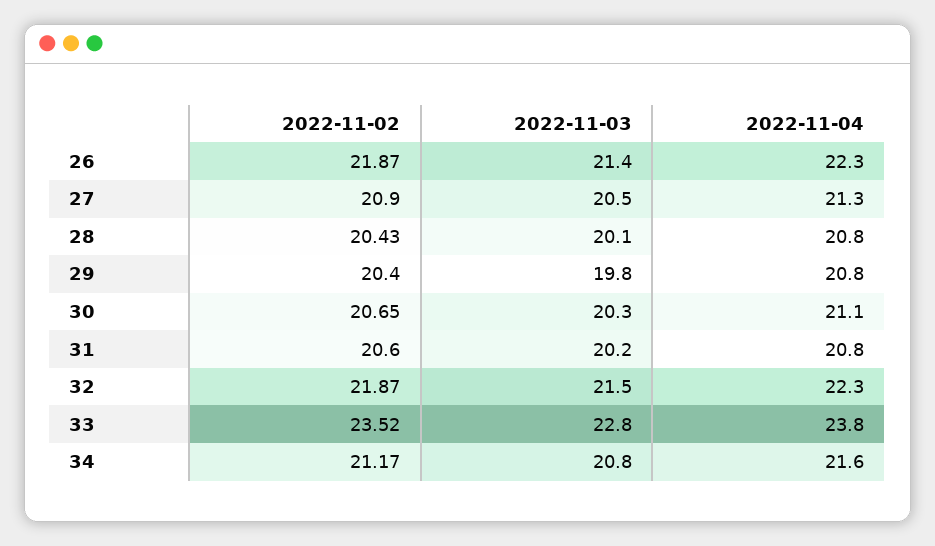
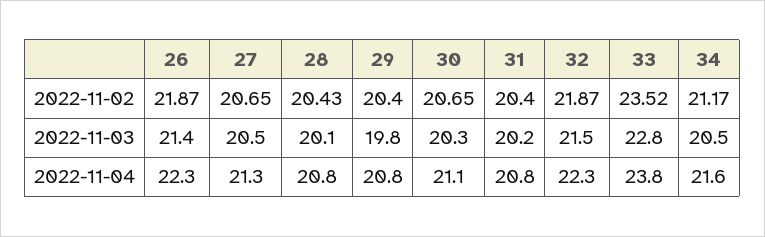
  {
    "2022-11-02": {
      "26": 21.87,
-     "27": 20.9,
+     "27": 20.65,
      "28": 20.43,
      "29": 20.4,
      "30": 20.65,
-     "31": 20.6,
+     "31": 20.4,
      "32": 21.87,
      "33": 23.52,
      "34": 21.17
    },
    "2022-11-03": {
      "26": 21.4,
      "27": 20.5,
      "28": 20.1,
      "29": 19.8,
      "30": 20.3,
      "31": 20.2,
      "32": 21.5,
      "33": 22.8,
-     "34": 20.8
+     "34": 20.5
    },
    "2022-11-04": {
      "26": 22.3,
      "27": 21.3,
      "28": 20.8,
      "29": 20.8,
      "30": 21.1,
      "31": 20.8,
      "32": 22.3,
      "33": 23.8,
      "34": 21.6
    }
  }

